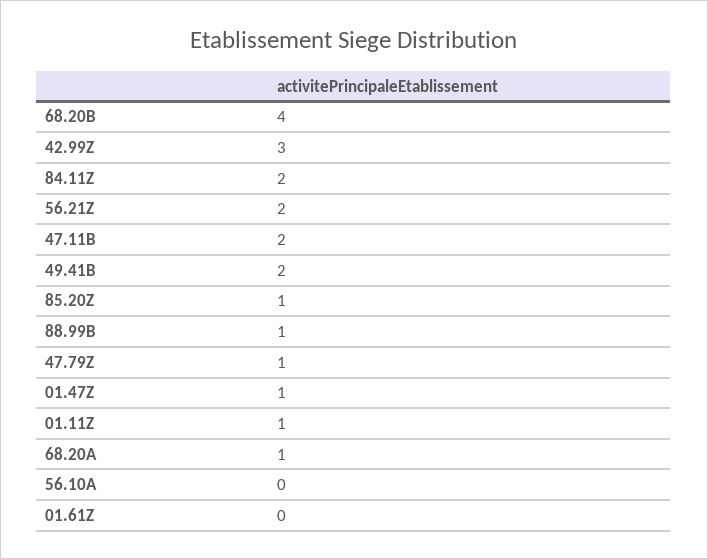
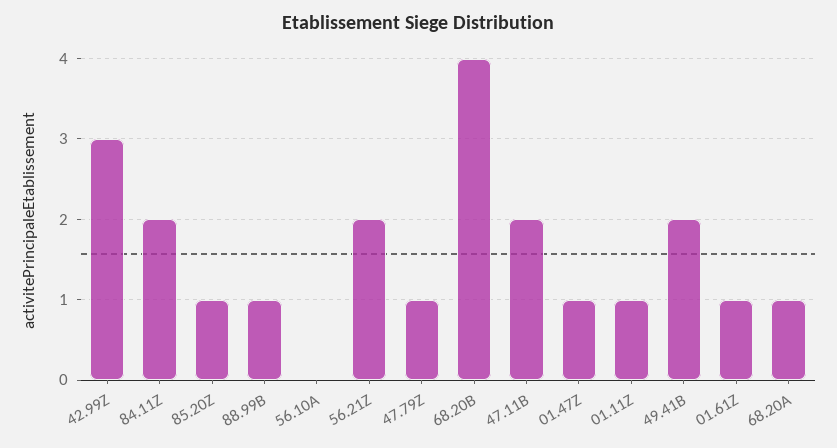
  {
    "68.20B": 4,
    "42.99Z": 3,
    "84.11Z": 2,
    "56.21Z": 2,
    "47.11B": 2,
    "49.41B": 2,
    "85.20Z": 1,
    "88.99B": 1,
    "47.79Z": 1,
    "01.47Z": 1,
    "01.11Z": 1,
    "68.20A": 1,
    "56.10A": 0,
-   "01.61Z": 0
+   "01.61Z": 1
  }

